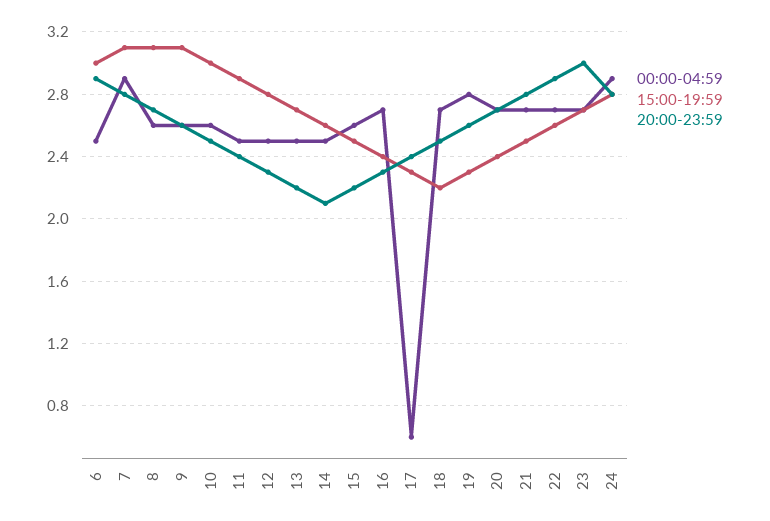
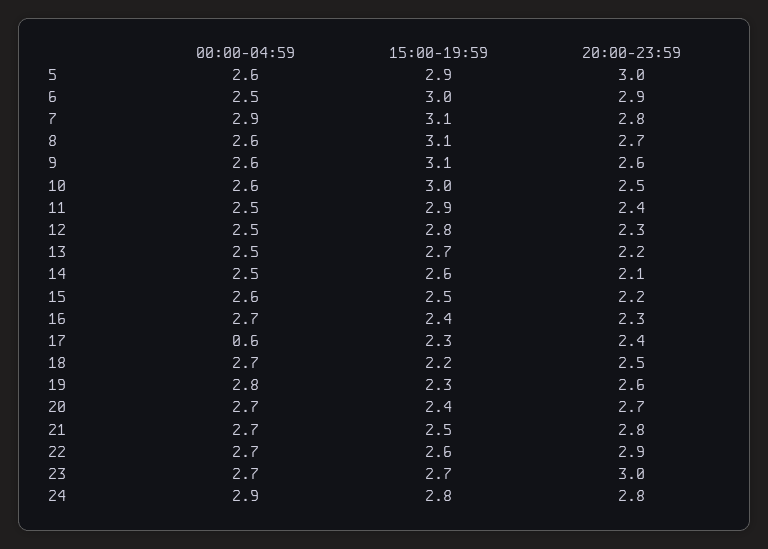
  {
    "00:00-04:59": {
      "6": 2.5,
      "7": 2.9,
      "8": 2.6,
      "9": 2.6,
      "10": 2.6,
      "11": 2.5,
      "12": 2.5,
      "13": 2.5,
      "14": 2.5,
      "15": 2.6,
      "16": 2.7,
      "17": 0.6,
      "18": 2.7,
      "19": 2.8,
      "20": 2.7,
      "21": 2.7,
      "22": 2.7,
      "23": 2.7,
-     "24": 2.9
+     "24": 2.9,
+     "5": 2.6
    },
    "15:00-19:59": {
      "6": 3,
      "7": 3.1,
      "8": 3.1,
      "9": 3.1,
      "10": 3,
      "11": 2.9,
      "12": 2.8,
      "13": 2.7,
      "14": 2.6,
      "15": 2.5,
      "16": 2.4,
      "17": 2.3,
      "18": 2.2,
      "19": 2.3,
      "20": 2.4,
      "21": 2.5,
      "22": 2.6,
      "23": 2.7,
-     "24": 2.8
+     "24": 2.8,
+     "5": 2.9
    },
    "20:00-23:59": {
      "6": 2.9,
      "7": 2.8,
      "8": 2.7,
      "9": 2.6,
      "10": 2.5,
      "11": 2.4,
      "12": 2.3,
      "13": 2.2,
      "14": 2.1,
      "15": 2.2,
      "16": 2.3,
      "17": 2.4,
      "18": 2.5,
      "19": 2.6,
      "20": 2.7,
      "21": 2.8,
      "22": 2.9,
      "23": 3,
-     "24": 2.8
+     "24": 2.8,
+     "5": 3
    }
  }

